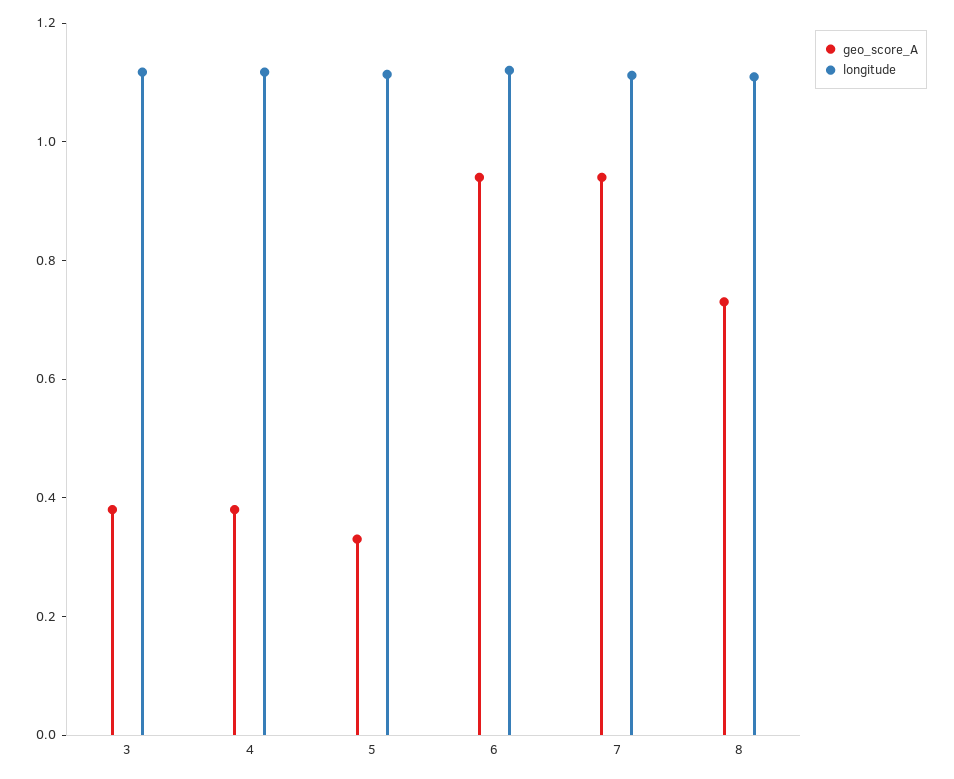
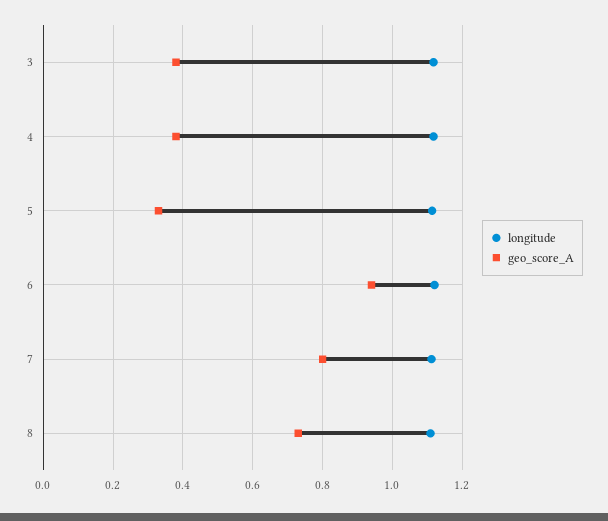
  {
    "geo_score_A": {
      "3": 0.38,
      "4": 0.38,
      "5": 0.34,
      "6": 0.94,
-     "7": 0.95,
+     "7": 0.8,
      "8": 0.74
    },
    "longitude": {
      "3": 1.12,
      "4": 1.12,
      "5": 1.12,
      "6": 1.12,
      "7": 1.12,
      "8": 1.1
    }
  }

